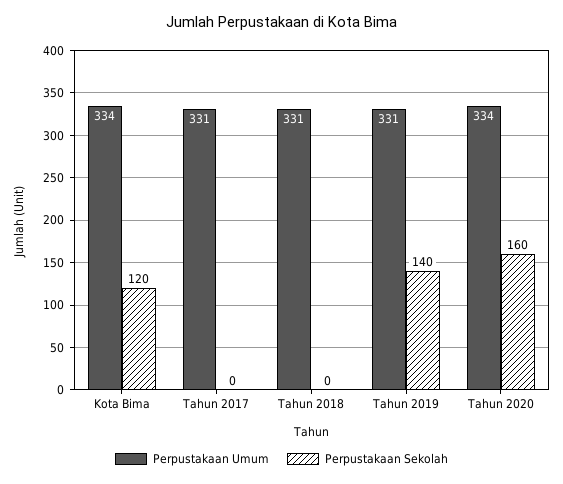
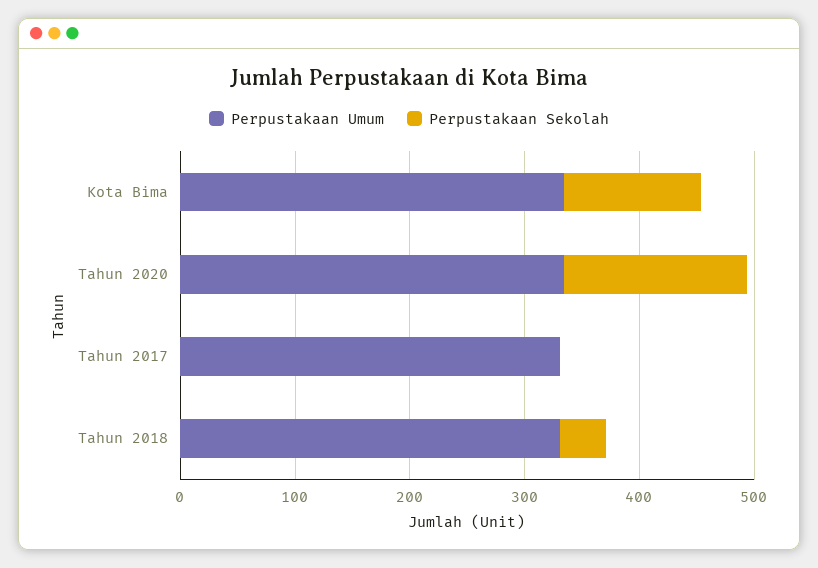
  {
    "Perpustakaan Umum": {
      "Kota Bima": 334,
      "Tahun 2017": 331,
      "Tahun 2018": 331,
-     "Tahun 2019": 331,
      "Tahun 2020": 334
    },
    "Perpustakaan Sekolah": {
      "Kota Bima": 120,
      "Tahun 2017": 0,
-     "Tahun 2018": 0,
+     "Tahun 2018": 40,
-     "Tahun 2019": 140,
      "Tahun 2020": 160
    }
  }

